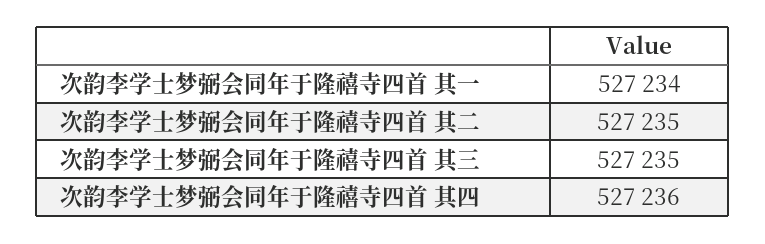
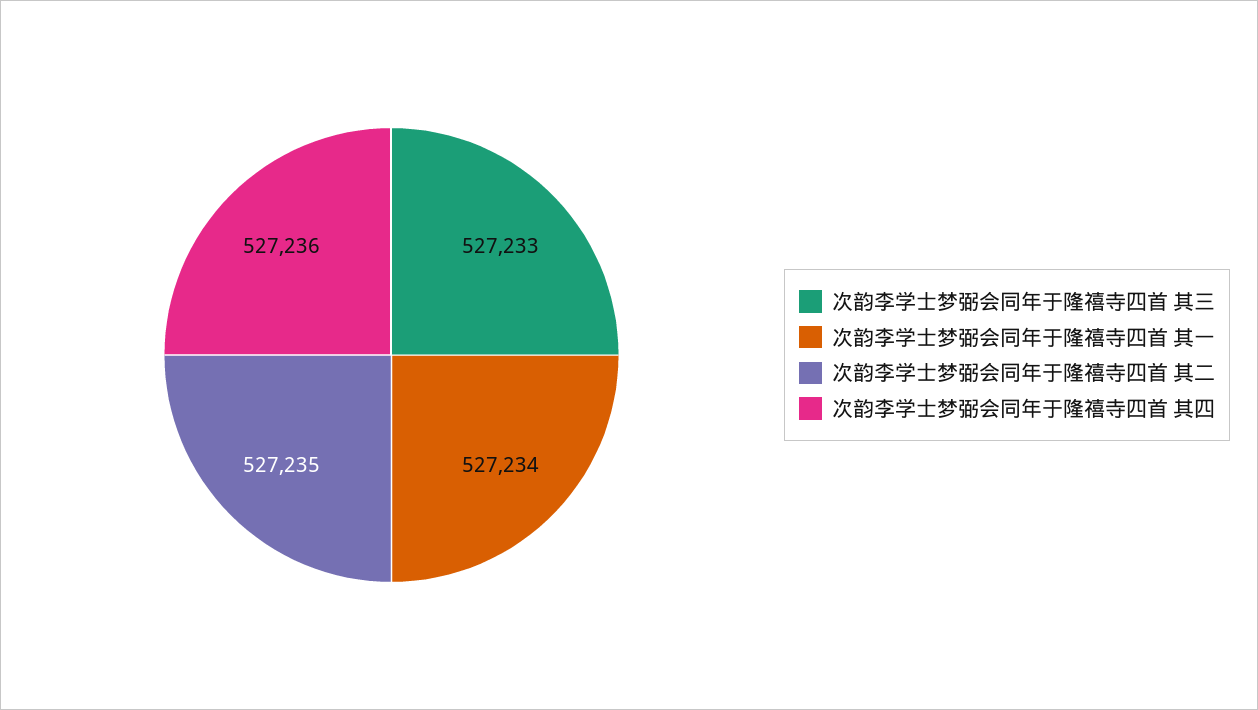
  {
    "次韵李学士梦弼会同年于隆禧寺四首 其一": 527234,
    "次韵李学士梦弼会同年于隆禧寺四首 其二": 527235,
-   "次韵李学士梦弼会同年于隆禧寺四首 其三": 527235,
+   "次韵李学士梦弼会同年于隆禧寺四首 其三": 527233,
    "次韵李学士梦弼会同年于隆禧寺四首 其四": 527236
  }

